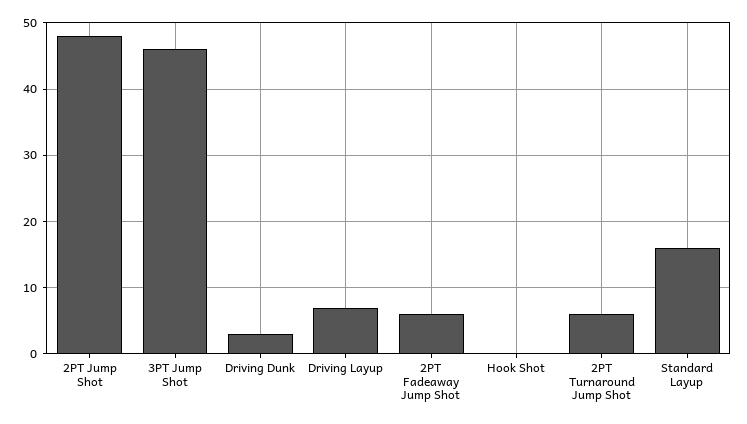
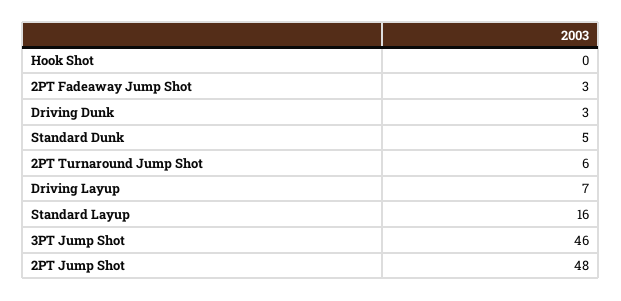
  {
    "2PT Jump Shot": 48,
    "3PT Jump Shot": 46,
    "Driving Dunk": 3,
    "Driving Layup": 7,
-   "2PT Fadeaway Jump Shot": 6,
+   "2PT Fadeaway Jump Shot": 3,
    "Hook Shot": 0,
    "2PT Turnaround Jump Shot": 6,
-   "Standard Layup": 16
+   "Standard Layup": 16,
+   "Standard Dunk": 5
  }

